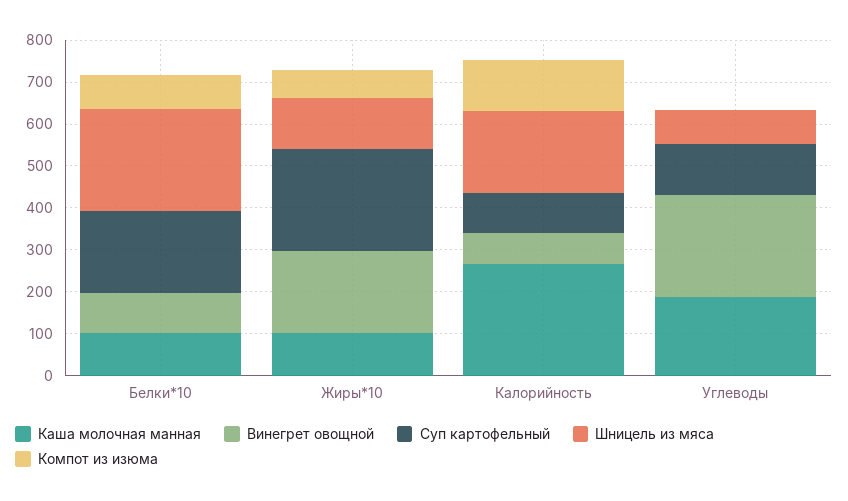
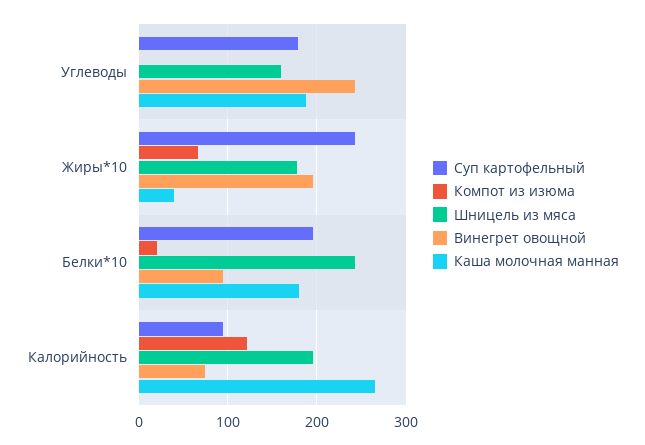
  {
    "Каша молочная манная": {
-     "Белки*10": 100,
+     "Белки*10": 180,
-     "Жиры*10": 100,
+     "Жиры*10": 40,
      "Калорийность": 270,
      "Углеводы": 190
    },
    "Винегрет овощной": {
      "Белки*10": 100,
      "Жиры*10": 200,
      "Калорийность": 80,
      "Углеводы": 240
    },
    "Суп картофельный": {
      "Белки*10": 200,
      "Жиры*10": 240,
      "Калорийность": 100,
-     "Углеводы": 120
+     "Углеводы": 180
    },
    "Шницель из мяса": {
      "Белки*10": 240,
-     "Жиры*10": 120,
+     "Жиры*10": 180,
      "Калорийность": 200,
-     "Углеводы": 80
+     "Углеводы": 160
    },
    "Компот из изюма": {
-     "Белки*10": 80,
+     "Белки*10": 20,
      "Жиры*10": 70,
      "Калорийность": 120,
      "Углеводы": 0
    }
  }

